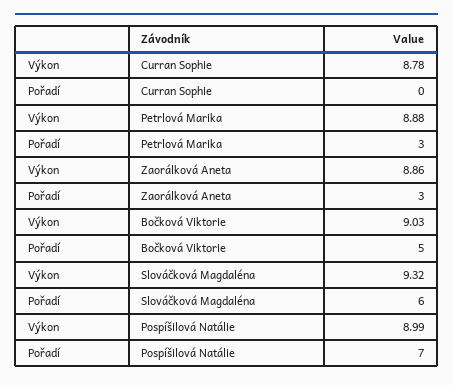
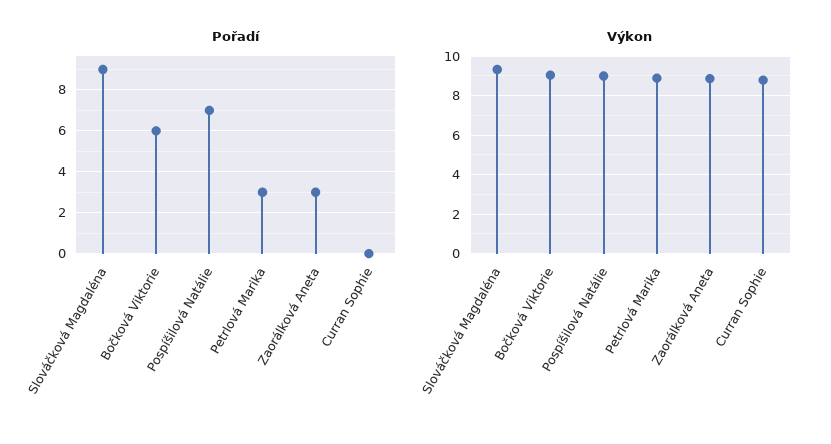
  {
    "Výkon": {
      "Curran Sophie": 8.78,
      "Petrlová Marika": 8.88,
      "Zaorálková Aneta": 8.86,
      "Bočková Viktorie": 9.03,
      "Slováčková Magdaléna": 9.32,
      "Pospíšilová Natálie": 8.99
    },
    "Pořadí": {
      "Curran Sophie": 0,
      "Petrlová Marika": 3,
      "Zaorálková Aneta": 3,
-     "Bočková Viktorie": 5,
+     "Bočková Viktorie": 6,
-     "Slováčková Magdaléna": 6,
+     "Slováčková Magdaléna": 9,
      "Pospíšilová Natálie": 7
    }
  }

